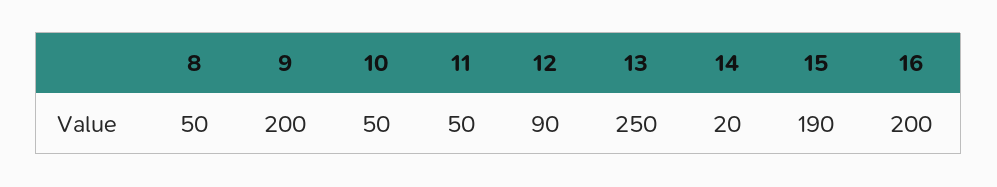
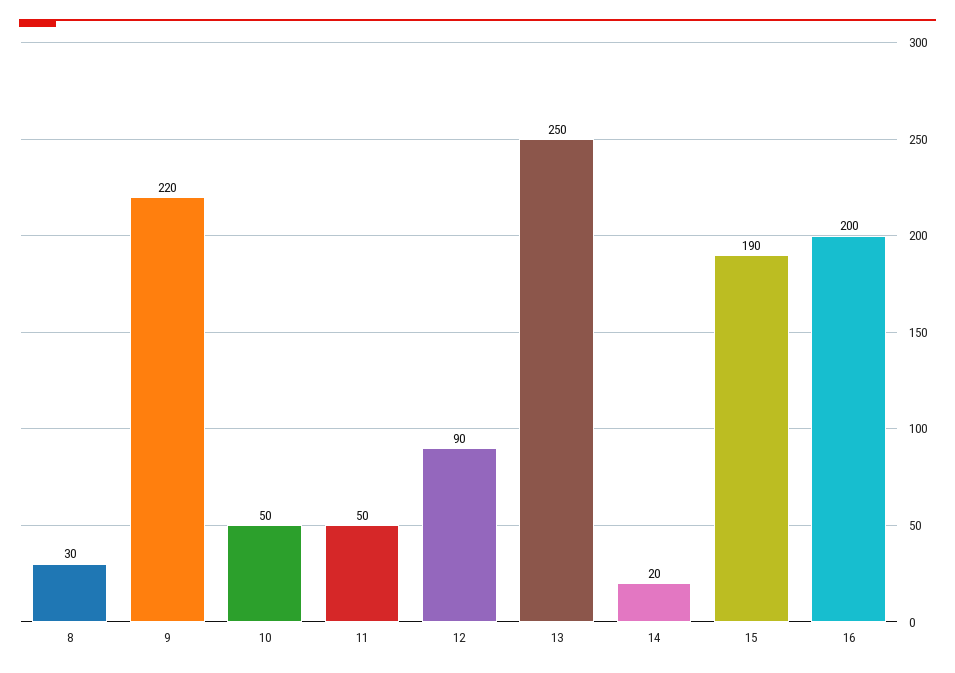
  {
-   "8": 50,
+   "8": 30,
-   "9": 200,
+   "9": 220,
    "10": 50,
    "11": 50,
    "12": 90,
    "13": 250,
    "14": 20,
    "15": 190,
    "16": 200
  }

